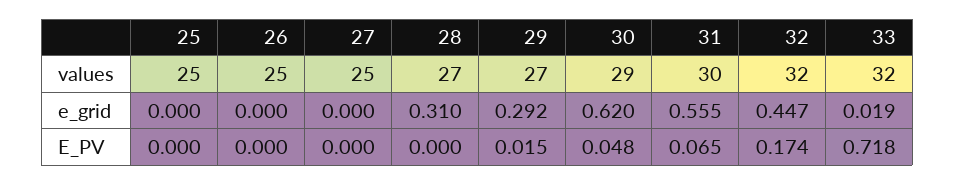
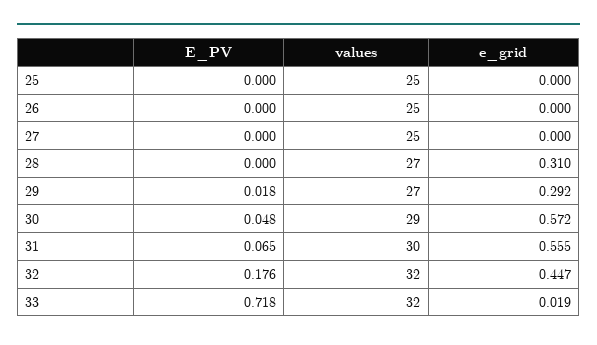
  {
    "25": {
      "values": 25,
      "e_grid": 0,
      "E_PV": 0
    },
    "26": {
      "values": 25,
      "e_grid": 0,
      "E_PV": 0
    },
    "27": {
      "values": 25,
      "e_grid": 0,
      "E_PV": 0
    },
    "28": {
      "values": 27,
      "e_grid": 0.31,
      "E_PV": 0
    },
    "29": {
      "values": 27,
      "e_grid": 0.292,
-     "E_PV": 0.015
+     "E_PV": 0.018
    },
    "30": {
      "values": 29,
-     "e_grid": 0.62,
+     "e_grid": 0.572,
      "E_PV": 0.048
    },
    "31": {
      "values": 30,
      "e_grid": 0.555,
      "E_PV": 0.065
    },
    "32": {
      "values": 32,
      "e_grid": 0.447,
-     "E_PV": 0.174
+     "E_PV": 0.176
    },
    "33": {
      "values": 32,
      "e_grid": 0.019,
      "E_PV": 0.718
    }
  }

